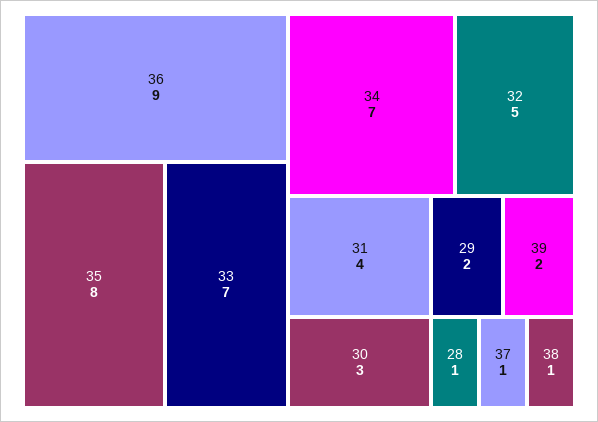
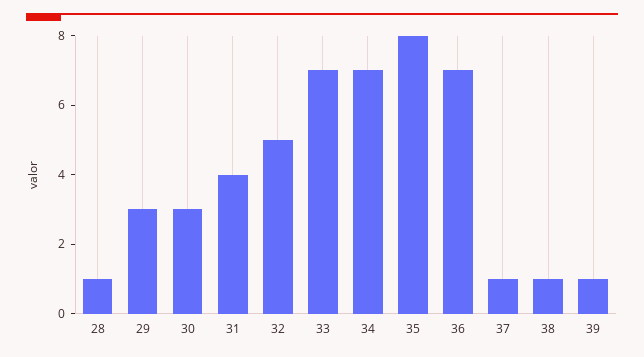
  {
-   "36": 9,
+   "36": 7,
    "35": 8,
    "33": 7,
    "34": 7,
    "32": 5,
    "31": 4,
    "30": 3,
-   "29": 2,
+   "29": 3,
-   "39": 2,
+   "39": 1,
    "28": 1,
    "37": 1,
    "38": 1
  }

